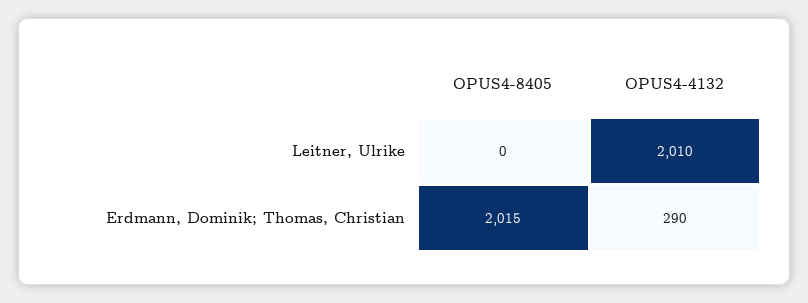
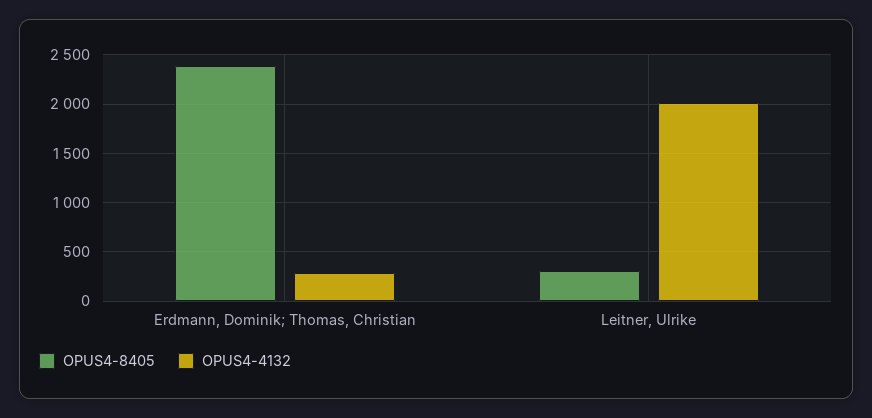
  {
    "OPUS4-8405": {
-     "Leitner, Ulrike": 0,
+     "Leitner, Ulrike": 300,
-     "Erdmann, Dominik; Thomas, Christian": 2015
+     "Erdmann, Dominik; Thomas, Christian": 2400
    },
    "OPUS4-4132": {
      "Leitner, Ulrike": 2010,
      "Erdmann, Dominik; Thomas, Christian": 290
    }
  }

